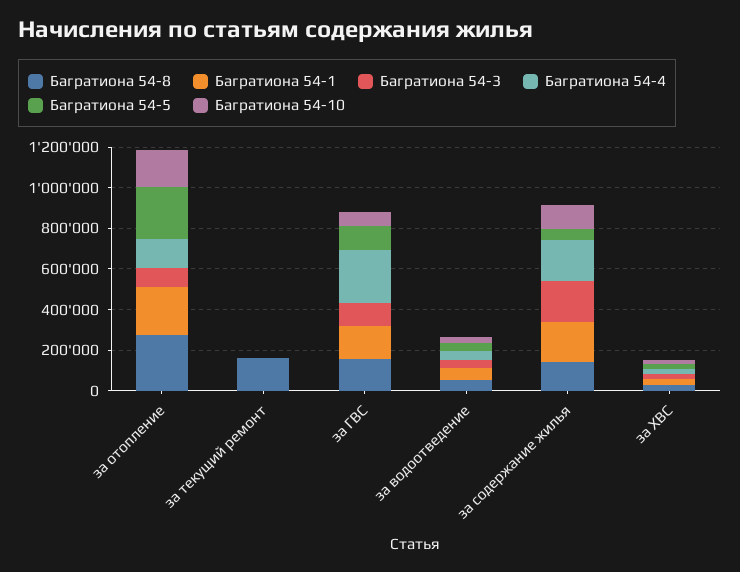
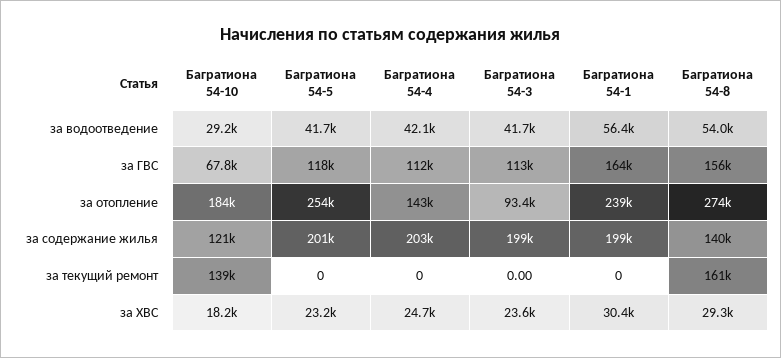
  {
    "Багратиона 54-8": {
      "за отопление": 274000,
      "за текущий ремонт": 161000,
      "за ГВС": 156000,
      "за водоотведение": 54000,
      "за содержание жилья": 140000,
      "за ХВС": 29300
    },
    "Багратиона 54-1": {
      "за отопление": 239000,
      "за текущий ремонт": 0,
      "за ГВС": 164000,
      "за водоотведение": 56400,
      "за содержание жилья": 199000,
      "за ХВС": 30400
    },
    "Багратиона 54-3": {
      "за отопление": 93400,
      "за текущий ремонт": 0,
      "за ГВС": 113000,
      "за водоотведение": 41700,
      "за содержание жилья": 199000,
      "за ХВС": 23600
    },
    "Багратиона 54-4": {
      "за отопление": 143000,
      "за текущий ремонт": 0,
-     "за ГВС": 250000,
+     "за ГВС": 112000,
      "за водоотведение": 42100,
      "за содержание жилья": 203000,
      "за ХВС": 24700
    },
    "Багратиона 54-5": {
      "за отопление": 254000,
      "за текущий ремонт": 0,
      "за ГВС": 118000,
      "за водоотведение": 41700,
-     "за содержание жилья": 50000,
+     "за содержание жилья": 201000,
      "за ХВС": 23200
    },
    "Багратиона 54-10": {
      "за отопление": 184000,
-     "за текущий ремонт": 0,
+     "за текущий ремонт": 139000,
      "за ГВС": 67800,
      "за водоотведение": 29200,
      "за содержание жилья": 121000,
      "за ХВС": 18200
    }
  }

